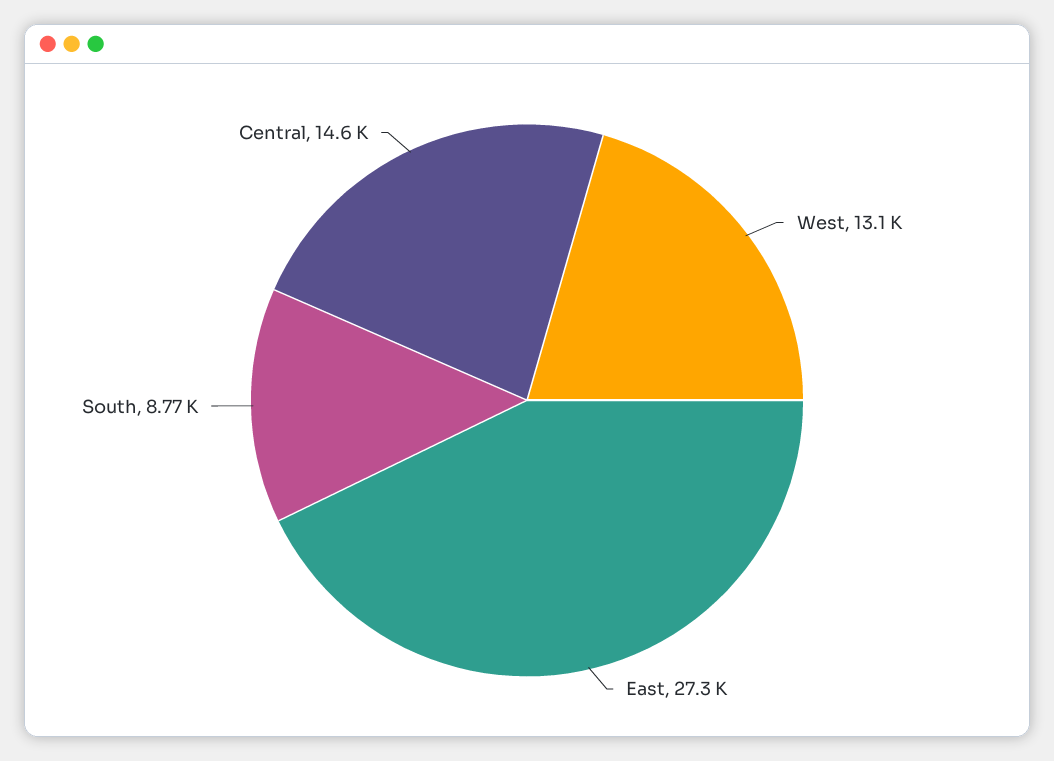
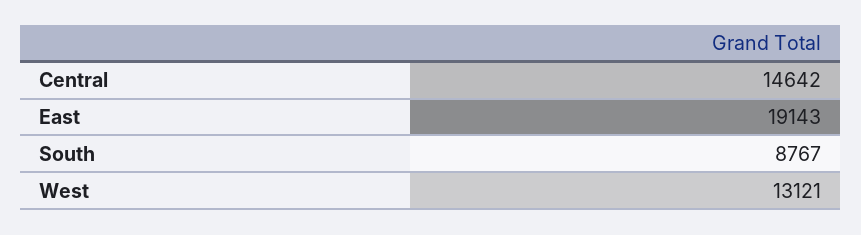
  {
    "West": 13121,
-   "East": 27300,
+   "East": 19143,
    "South": 8767,
    "Central": 14642
  }

